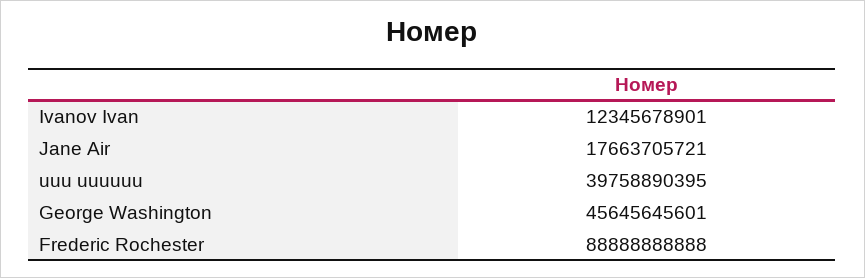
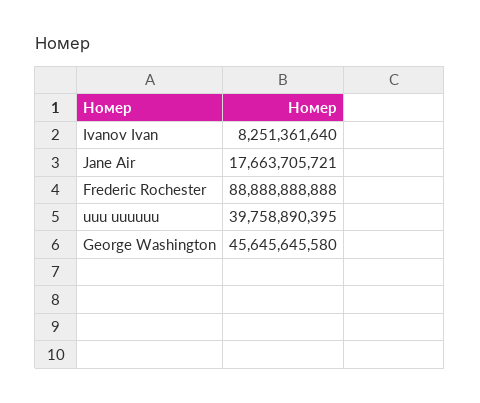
  {
-   "Ivanov Ivan": 12345678901,
+   "Ivanov Ivan": 8251361640,
    "Jane Air": 17663705721,
    "uuu uuuuuu": 39758890395,
-   "George Washington": 45645645601,
+   "George Washington": 45645645580,
    "Frederic Rochester": 88888888888
  }

